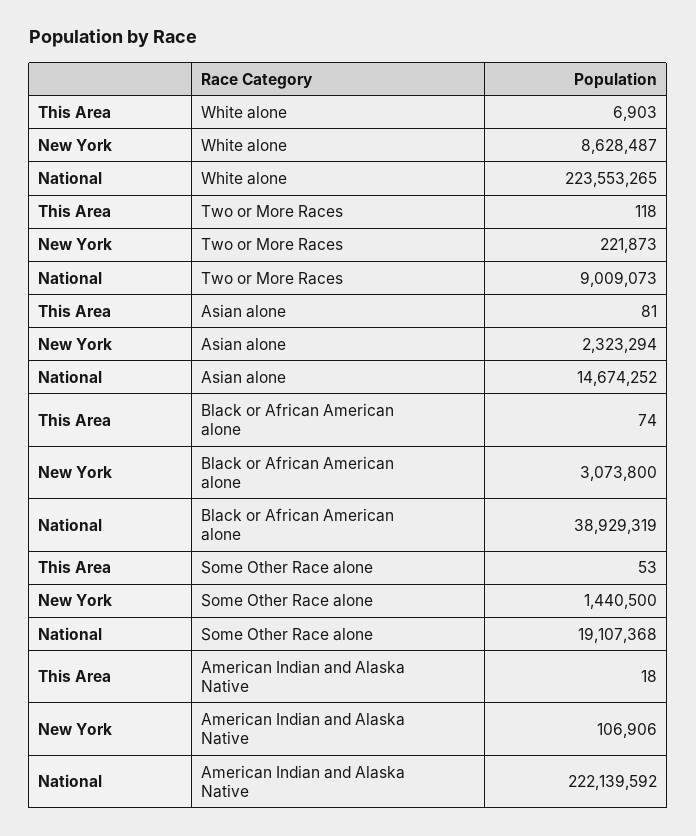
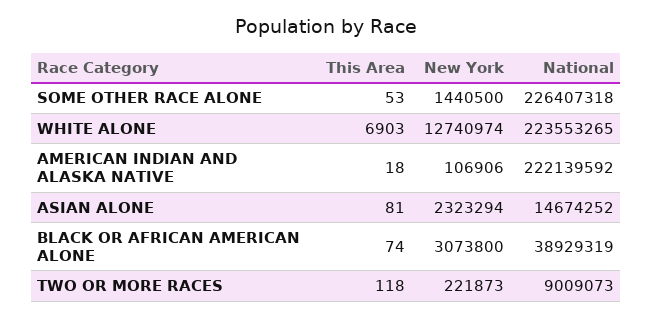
  {
    "This Area": {
      "White alone": 6903,
      "Two or More Races": 118,
      "Asian alone": 81,
      "Black or African American alone": 74,
      "Some Other Race alone": 53,
      "American Indian and Alaska Native": 18
    },
    "New York": {
-     "White alone": 8628487,
+     "White alone": 12740974,
      "Two or More Races": 221873,
      "Asian alone": 2323294,
      "Black or African American alone": 3073800,
      "Some Other Race alone": 1440500,
      "American Indian and Alaska Native": 106906
    },
    "National": {
      "White alone": 223553265,
      "Two or More Races": 9009073,
      "Asian alone": 14674252,
      "Black or African American alone": 38929319,
-     "Some Other Race alone": 19107368,
+     "Some Other Race alone": 226407318,
      "American Indian and Alaska Native": 222139592
    }
  }

